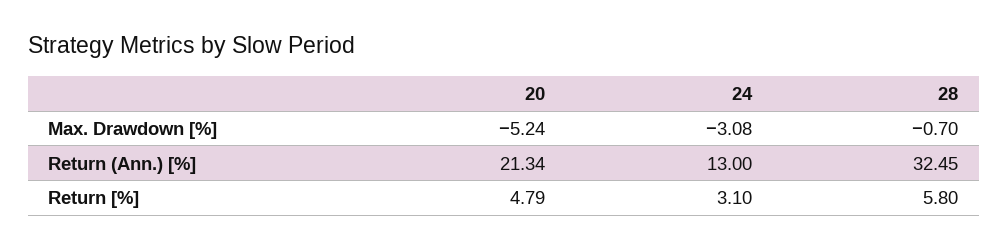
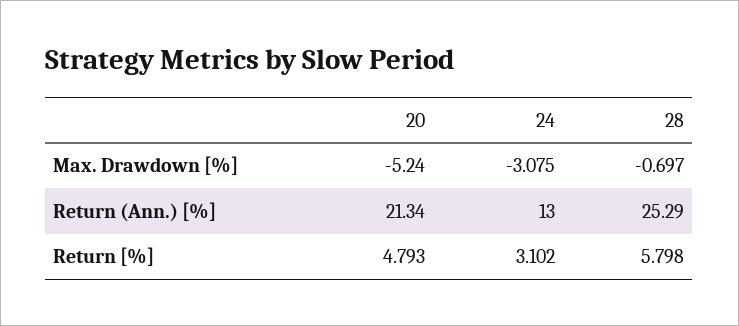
  {
    "20": {
      "Max. Drawdown [%]": -5.24,
      "Return (Ann.) [%]": 21.34,
      "Return [%]": 4.793
    },
    "24": {
      "Max. Drawdown [%]": -3.075,
      "Return (Ann.) [%]": 13,
      "Return [%]": 3.102
    },
    "28": {
      "Max. Drawdown [%]": -0.697,
-     "Return (Ann.) [%]": 32.45,
+     "Return (Ann.) [%]": 25.29,
      "Return [%]": 5.798
    }
  }

